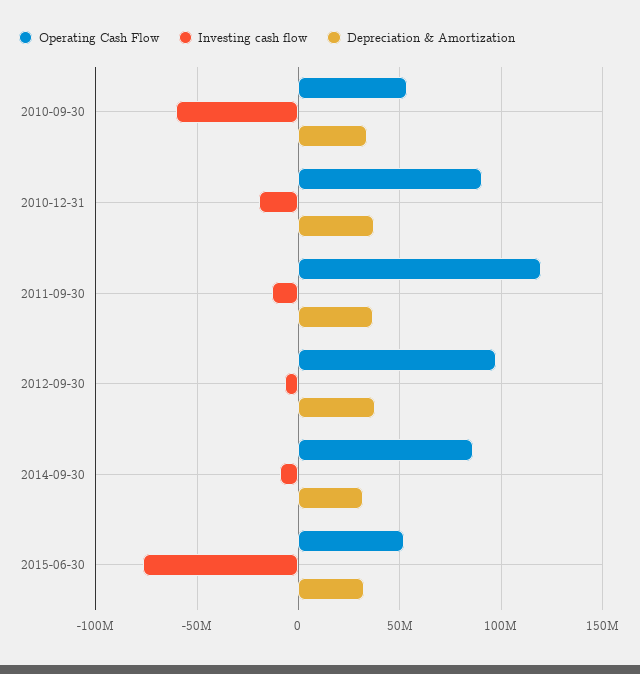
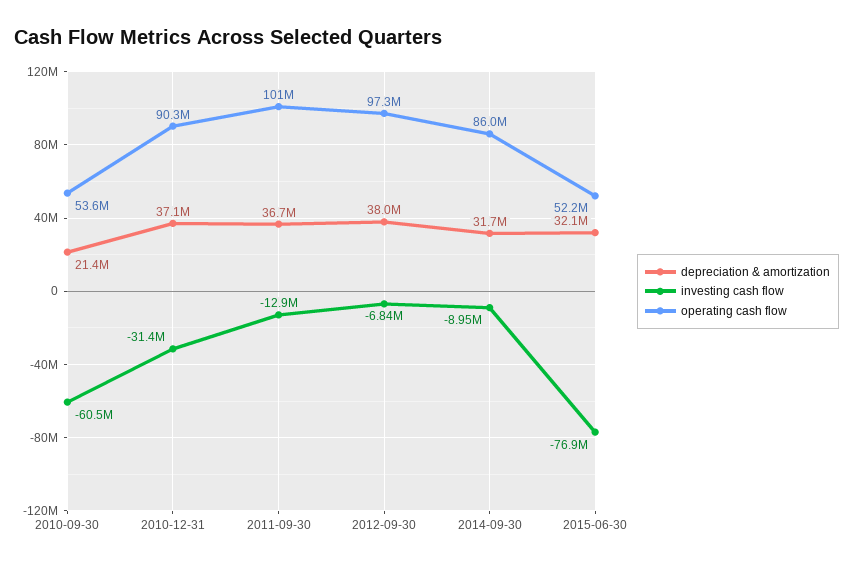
  {
    "Operating Cash Flow": {
      "2010-09-30": 53600000,
      "2010-12-31": 90300000,
-     "2011-09-30": 120000000,
+     "2011-09-30": 101000000,
      "2012-09-30": 97300000,
      "2014-09-30": 86000000,
      "2015-06-30": 52200000
    },
    "Investing cash flow": {
      "2010-09-30": -60500000,
-     "2010-12-31": -20000000,
+     "2010-12-31": -31400000,
      "2011-09-30": -12900000,
      "2012-09-30": -6840000,
      "2014-09-30": -8950000,
      "2015-06-30": -76900000
    },
    "Depreciation & Amortization": {
-     "2010-09-30": 35000000,
+     "2010-09-30": 21400000,
      "2010-12-31": 37100000,
      "2011-09-30": 36700000,
      "2012-09-30": 38000000,
      "2014-09-30": 31700000,
      "2015-06-30": 32100000
    }
  }

